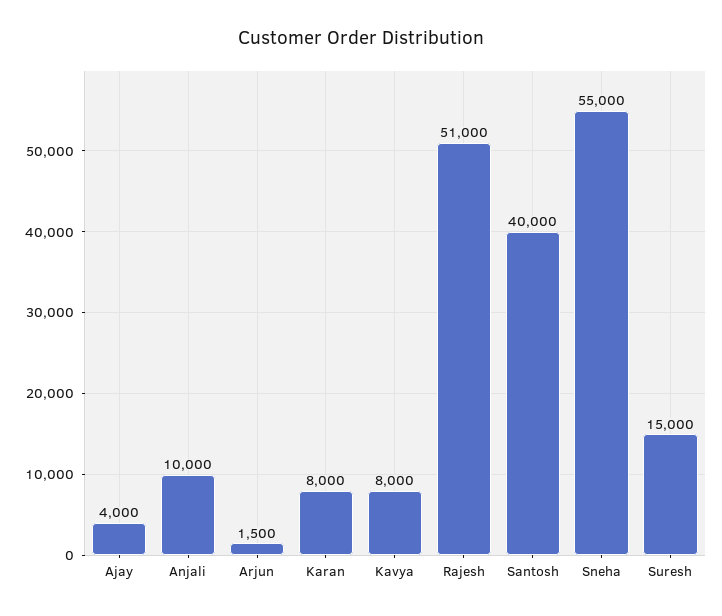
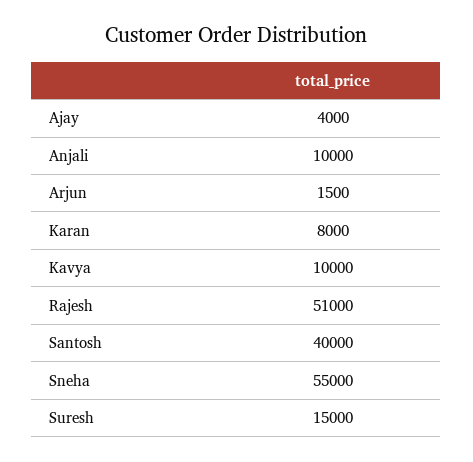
  {
    "Ajay": 4000,
    "Anjali": 10000,
    "Arjun": 1500,
    "Karan": 8000,
-   "Kavya": 8000,
+   "Kavya": 10000,
    "Rajesh": 51000,
    "Santosh": 40000,
    "Sneha": 55000,
    "Suresh": 15000
  }

